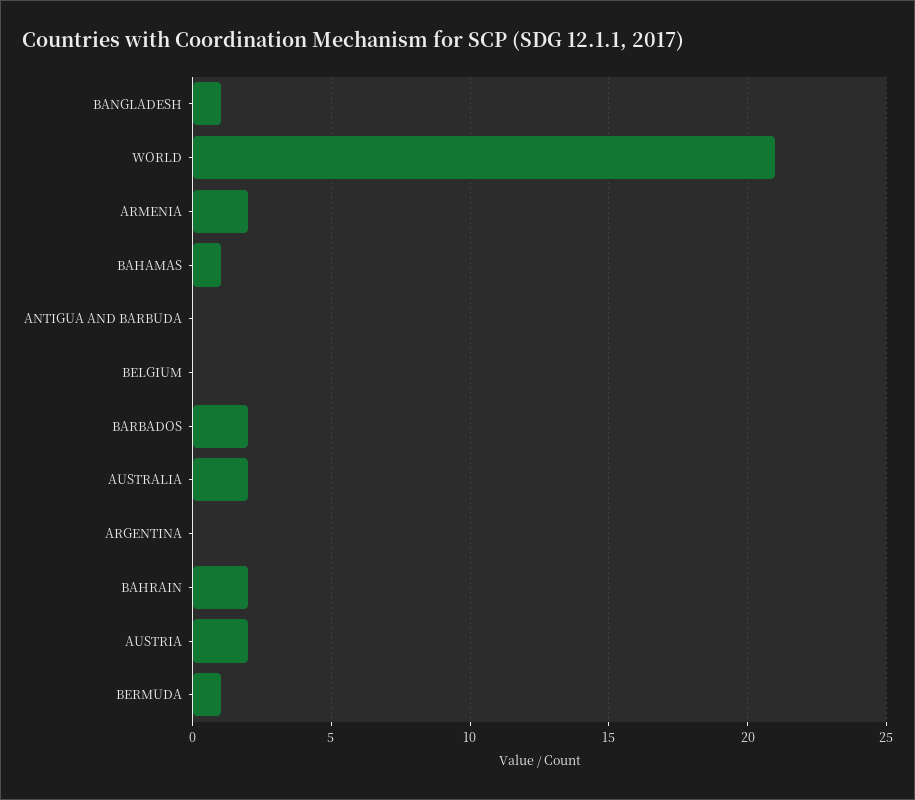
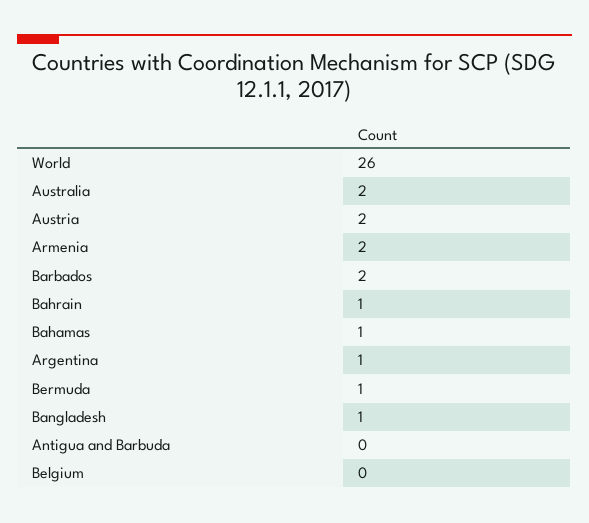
  {
    "BANGLADESH": 1,
-   "WORLD": 21,
+   "WORLD": 26,
    "ARMENIA": 2,
    "BAHAMAS": 1,
    "ANTIGUA AND BARBUDA": 0,
    "BELGIUM": 0,
    "BARBADOS": 2,
    "AUSTRALIA": 2,
-   "ARGENTINA": 0,
+   "ARGENTINA": 1,
-   "BAHRAIN": 2,
+   "BAHRAIN": 1,
    "AUSTRIA": 2,
    "BERMUDA": 1
  }

